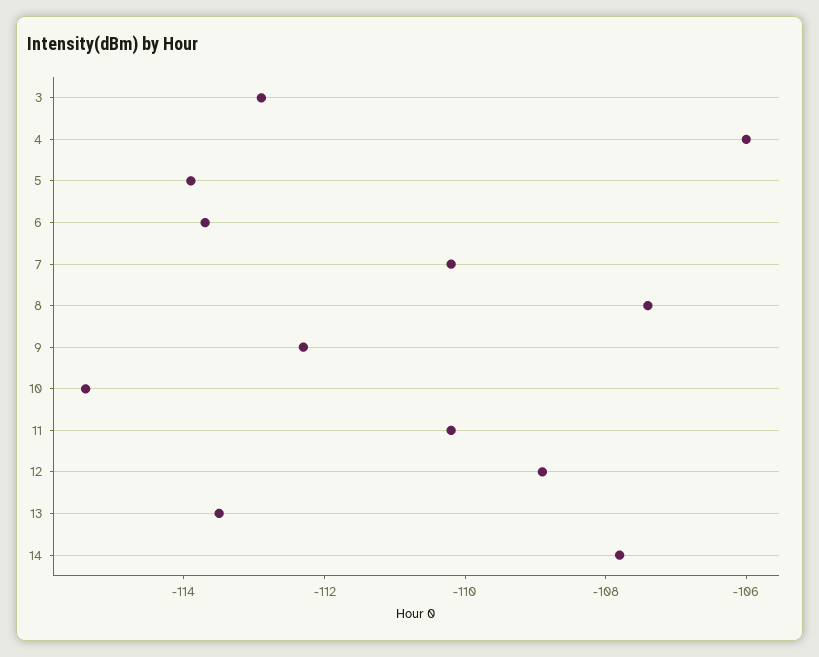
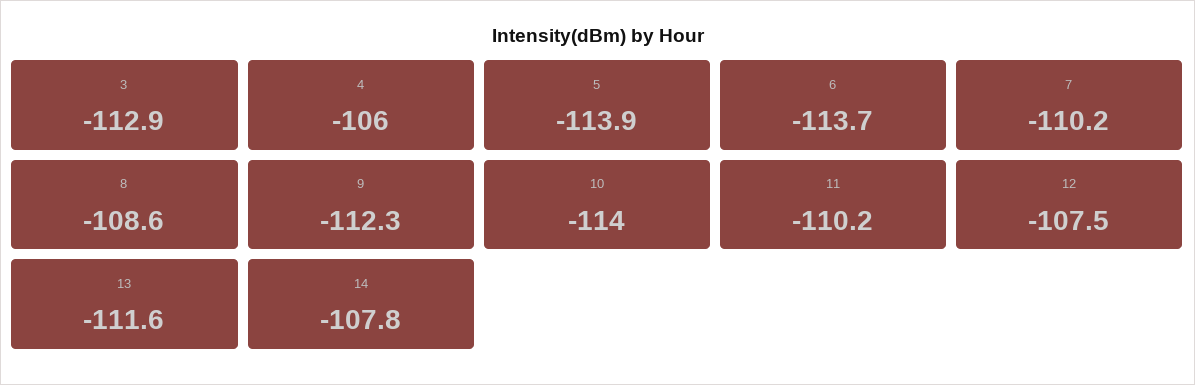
  {
    "3": -112.9,
    "4": -106,
    "5": -113.9,
    "6": -113.7,
    "7": -110.2,
-   "8": -107.5,
+   "8": -108.6,
    "9": -112.3,
-   "10": -115.5,
+   "10": -114,
    "11": -110.2,
-   "12": -109,
+   "12": -107.5,
-   "13": -113.5,
+   "13": -111.6,
    "14": -107.8
  }

